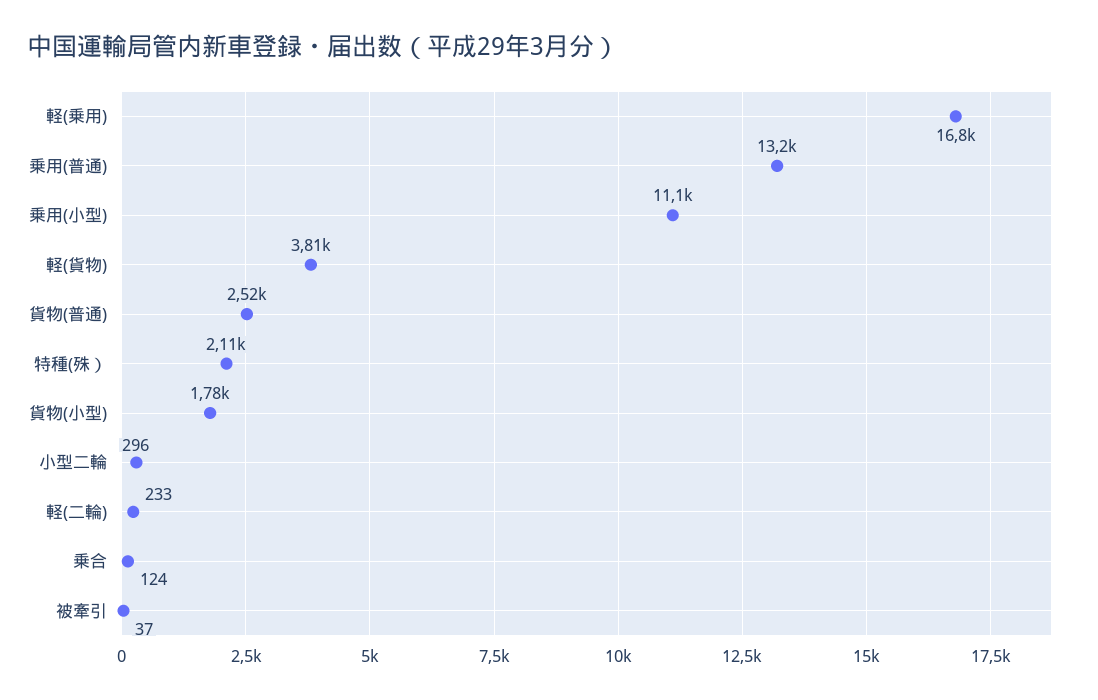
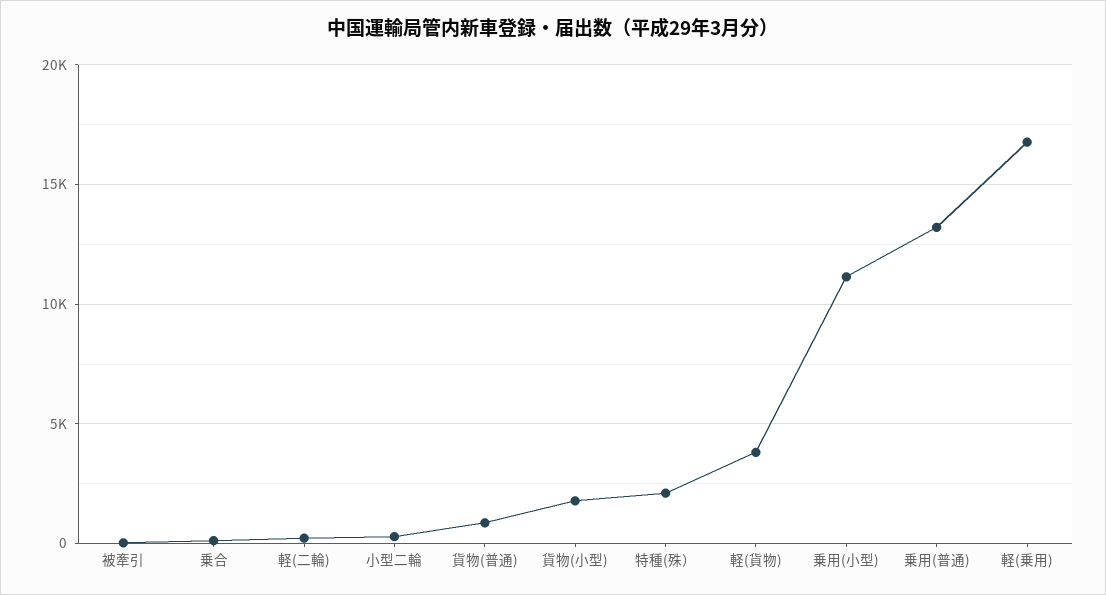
  {
    "軽(乗用)": 16800,
    "乗用(普通)": 13200,
    "乗用(小型)": 11100,
    "軽(貨物)": 3810,
-   "貨物(普通)": 2520,
+   "貨物(普通)": 1000,
    "特種(殊）": 2110,
    "貨物(小型)": 1780,
    "小型二輪": 296,
    "軽(二輪)": 233,
    "乗合": 124,
    "被牽引": 37
  }

